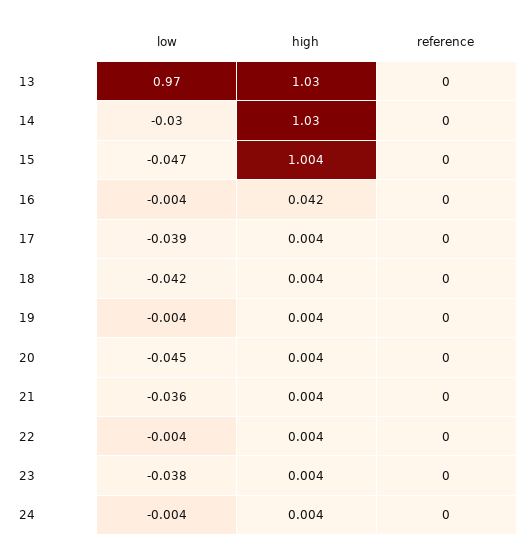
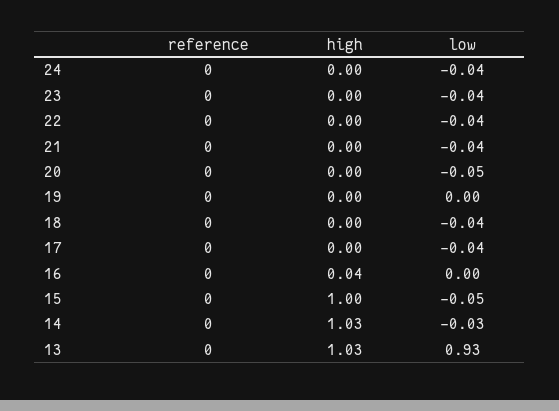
  {
    "low": {
-     "13": 0.97,
+     "13": 0.93,
      "14": -0.03,
      "15": -0.047,
      "16": -0.004,
      "17": -0.039,
      "18": -0.042,
      "19": -0.004,
      "20": -0.045,
      "21": -0.036,
-     "22": -0.004,
+     "22": -0.04,
      "23": -0.038,
-     "24": -0.004
+     "24": -0.04
    },
    "high": {
      "13": 1.03,
      "14": 1.03,
      "15": 1.004,
      "16": 0.042,
      "17": 0.004,
      "18": 0.004,
      "19": 0.004,
      "20": 0.004,
      "21": 0.004,
      "22": 0.004,
      "23": 0.004,
      "24": 0.004
    },
    "reference": {
      "13": 0,
      "14": 0,
      "15": 0,
      "16": 0,
      "17": 0,
      "18": 0,
      "19": 0,
      "20": 0,
      "21": 0,
      "22": 0,
      "23": 0,
      "24": 0
    }
  }

